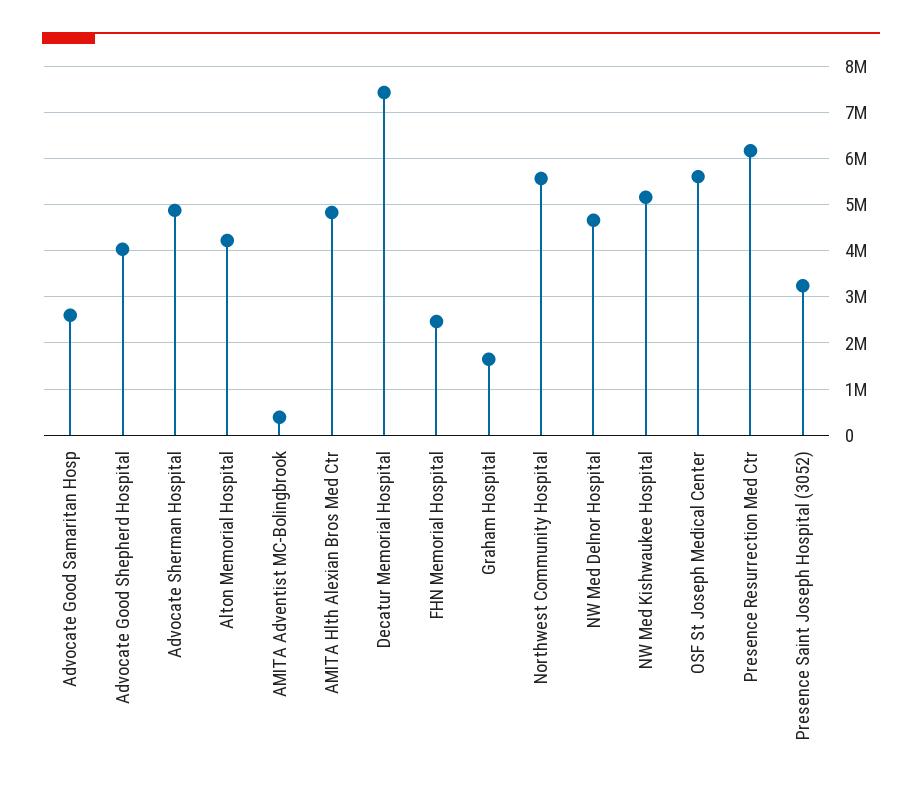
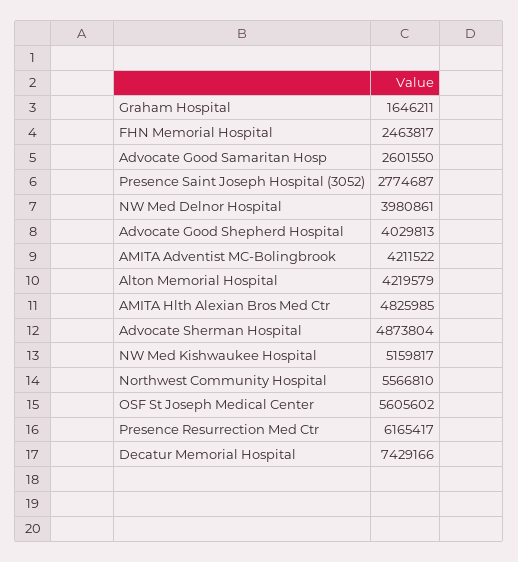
  {
    "Advocate Good Samaritan Hosp": 2601550,
    "Advocate Good Shepherd Hospital": 4029813,
    "Advocate Sherman Hospital": 4873804,
    "Alton Memorial Hospital": 4219579,
-   "AMITA Adventist MC-Bolingbrook": 400000,
+   "AMITA Adventist MC-Bolingbrook": 4211522,
    "AMITA Hlth Alexian Bros Med Ctr": 4825985,
    "Decatur Memorial Hospital": 7429166,
    "FHN Memorial Hospital": 2463817,
    "Graham Hospital": 1646211,
    "Northwest Community Hospital": 5566810,
-   "NW Med Delnor Hospital": 4600000,
+   "NW Med Delnor Hospital": 3980861,
    "NW Med Kishwaukee Hospital": 5159817,
    "OSF St Joseph Medical Center": 5605602,
    "Presence Resurrection Med Ctr": 6165417,
-   "Presence Saint Joseph Hospital (3052)": 3200000
+   "Presence Saint Joseph Hospital (3052)": 2774687
  }

